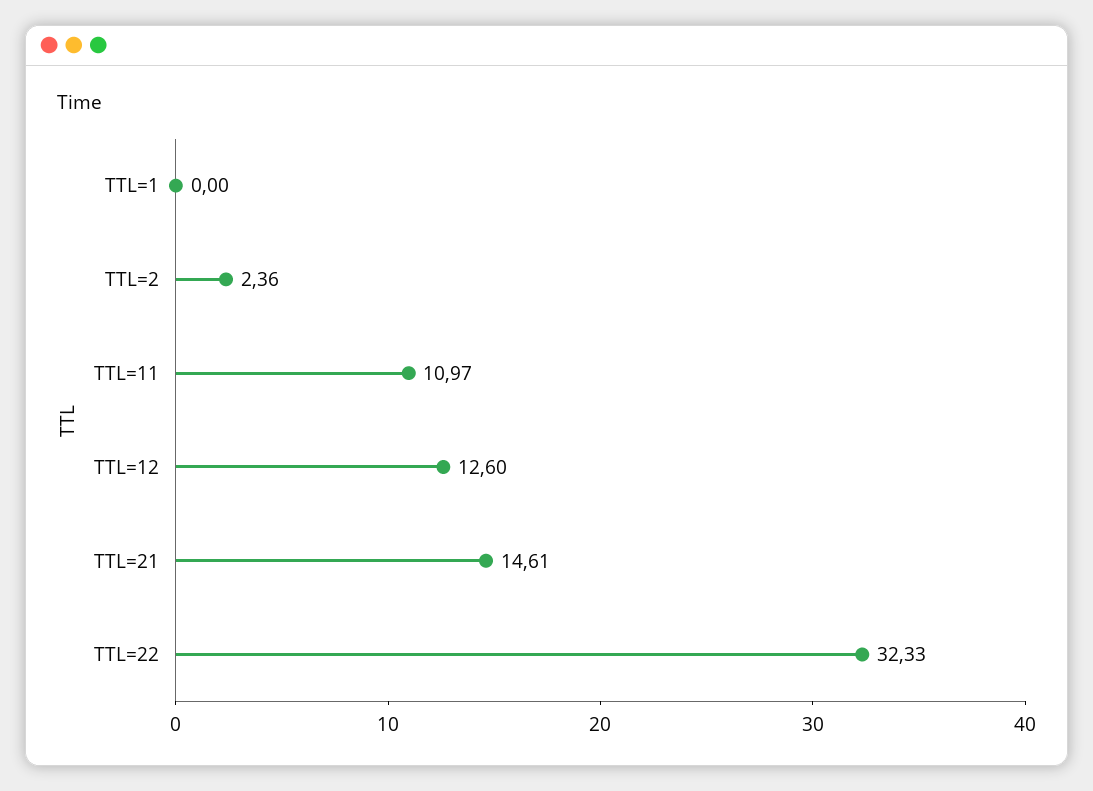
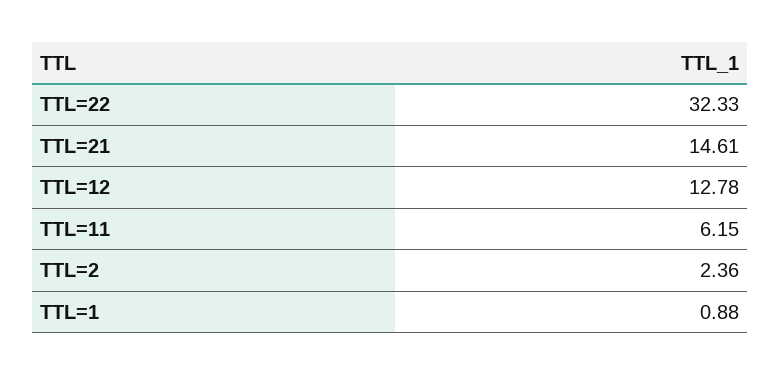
  {
-   "TTL=1": 0,
+   "TTL=1": 0.88,
    "TTL=2": 2.36,
-   "TTL=11": 10.97,
+   "TTL=11": 6.15,
-   "TTL=12": 12.6,
+   "TTL=12": 12.78,
    "TTL=21": 14.61,
    "TTL=22": 32.33
  }

